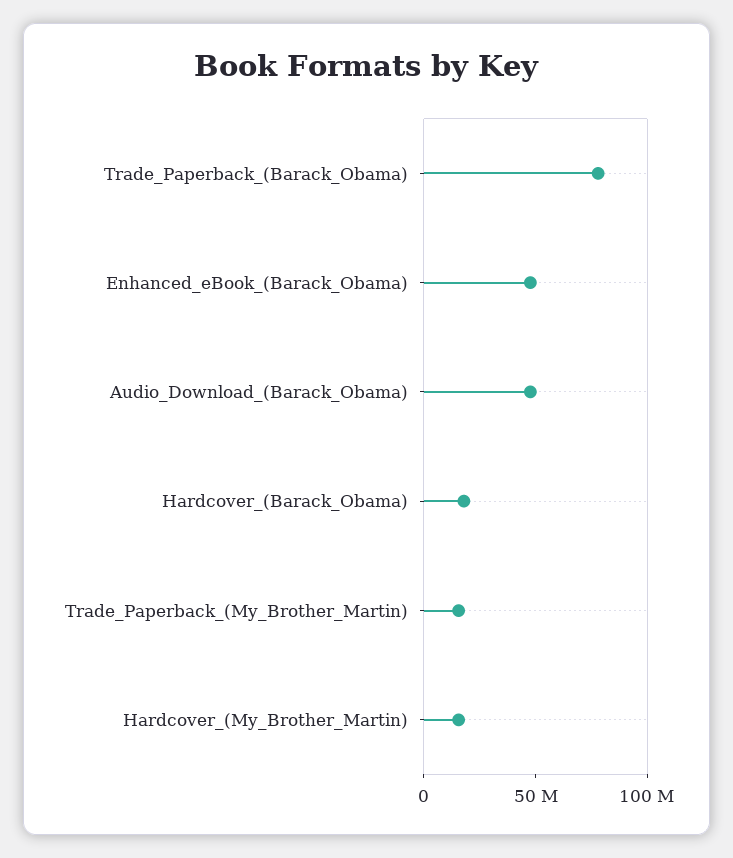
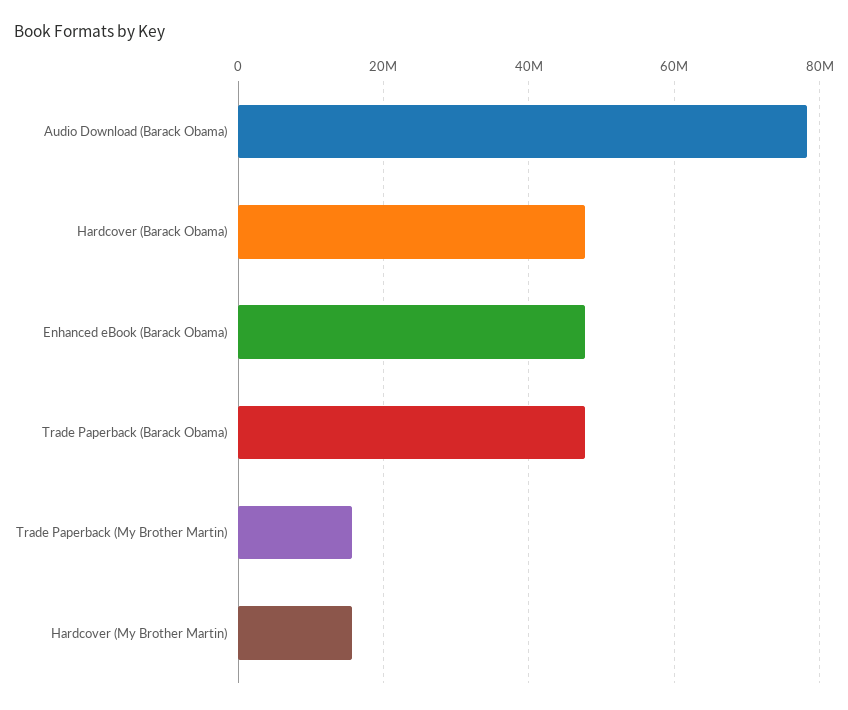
  {
-   "Trade_Paperback_(Barack_Obama)": 80000000,
+   "Trade_Paperback_(Barack_Obama)": 48000000,
    "Enhanced_eBook_(Barack_Obama)": 48000000,
-   "Audio_Download_(Barack_Obama)": 50000000,
+   "Audio_Download_(Barack_Obama)": 78000000,
-   "Hardcover_(Barack_Obama)": 20000000,
+   "Hardcover_(Barack_Obama)": 48000000,
    "Trade_Paperback_(My_Brother_Martin)": 16000000,
    "Hardcover_(My_Brother_Martin)": 16000000
  }

